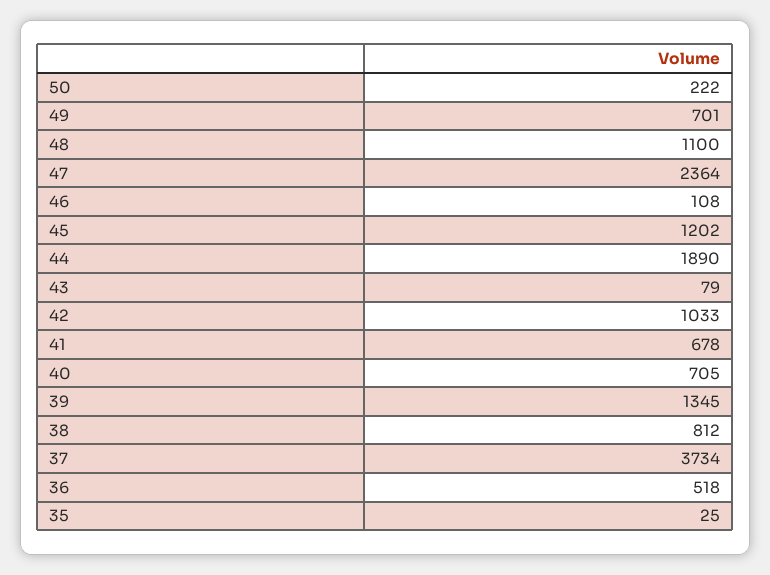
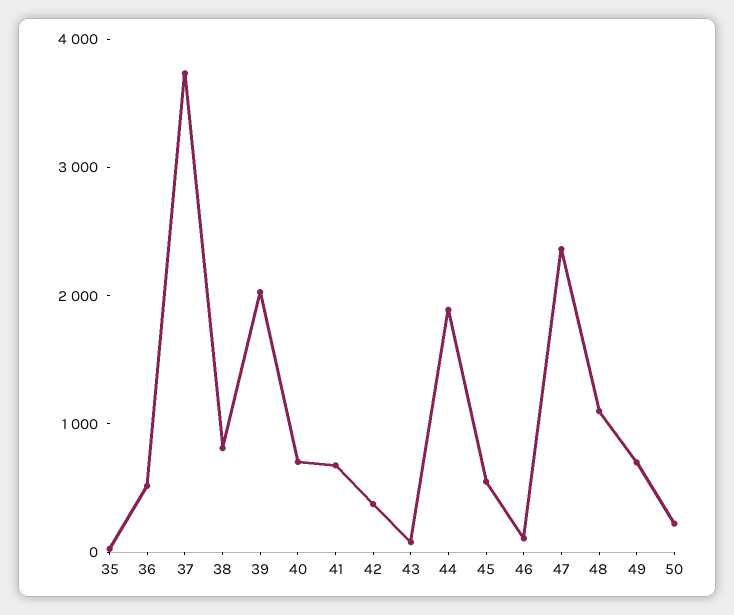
  {
    "50": 222,
    "49": 701,
    "48": 1100,
    "47": 2364,
    "46": 108,
-   "45": 1202,
+   "45": 600,
    "44": 1890,
    "43": 79,
-   "42": 1033,
+   "42": 400,
    "41": 678,
    "40": 705,
-   "39": 1345,
+   "39": 2000,
    "38": 812,
    "37": 3734,
    "36": 518,
    "35": 25
  }

